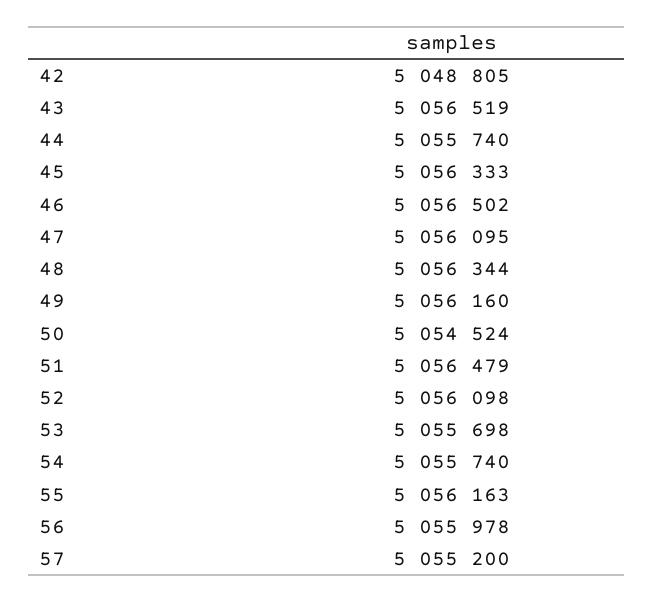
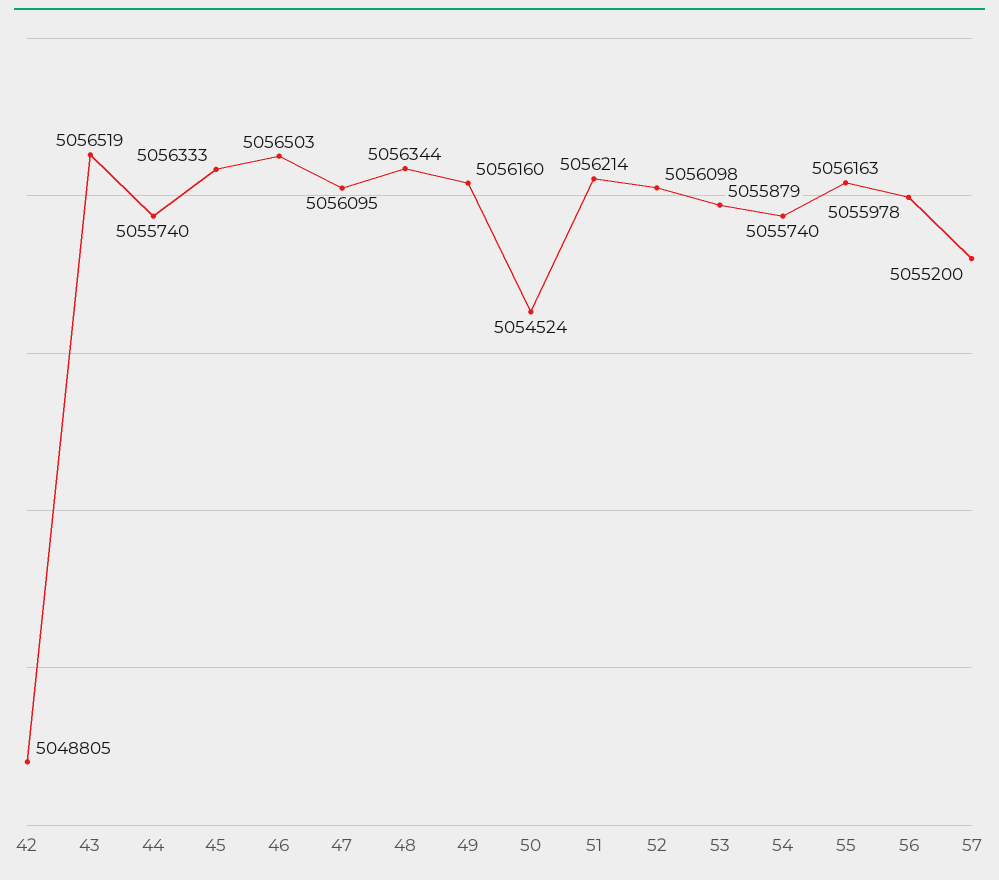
  {
    "42": 5048805,
    "43": 5056519,
    "44": 5055740,
    "45": 5056333,
-   "46": 5056502,
+   "46": 5056503,
    "47": 5056095,
    "48": 5056344,
    "49": 5056160,
    "50": 5054524,
-   "51": 5056479,
+   "51": 5056214,
    "52": 5056098,
-   "53": 5055698,
+   "53": 5055879,
    "54": 5055740,
    "55": 5056163,
    "56": 5055978,
    "57": 5055200
  }

